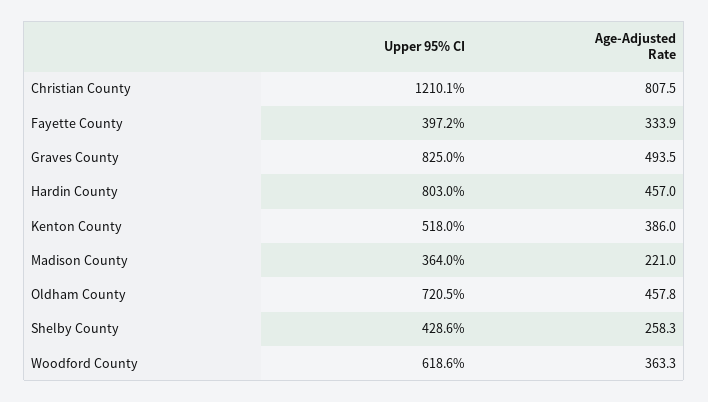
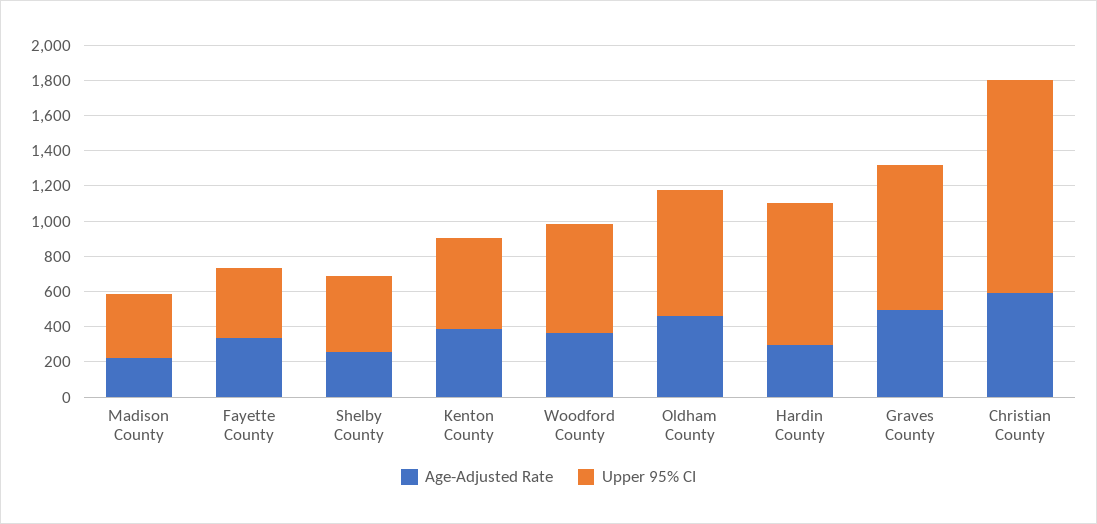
  {
    "Upper 95% CI": {
      "Christian County": 1210.1,
      "Fayette County": 397.2,
      "Graves County": 825,
      "Hardin County": 803,
      "Kenton County": 518,
      "Madison County": 364,
      "Oldham County": 720.5,
      "Shelby County": 428.6,
      "Woodford County": 618.6
    },
    "Age-Adjusted Rate": {
-     "Christian County": 807.5,
+     "Christian County": 600,
      "Fayette County": 333.9,
      "Graves County": 493.5,
-     "Hardin County": 457,
+     "Hardin County": 300,
      "Kenton County": 386,
      "Madison County": 221,
      "Oldham County": 457.8,
      "Shelby County": 258.3,
      "Woodford County": 363.3
    }
  }

